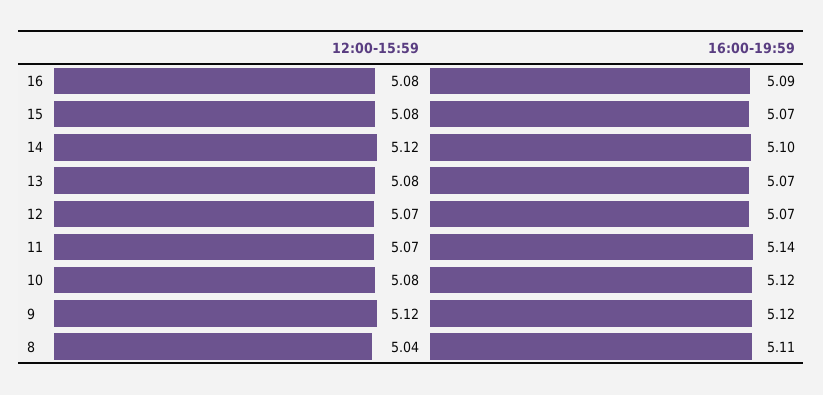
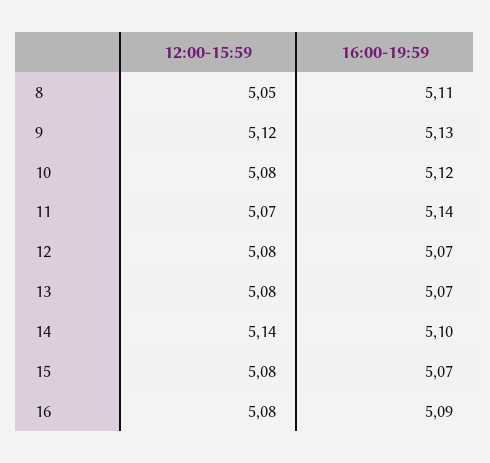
  {
    "12:00-15:59": {
      "16": 5.08,
      "15": 5.08,
-     "14": 5.12,
+     "14": 5.14,
      "13": 5.08,
-     "12": 5.07,
+     "12": 5.08,
      "11": 5.07,
      "10": 5.08,
      "9": 5.12,
-     "8": 5.04
+     "8": 5.05
    },
    "16:00-19:59": {
      "16": 5.09,
      "15": 5.07,
      "14": 5.1,
      "13": 5.07,
      "12": 5.07,
      "11": 5.14,
      "10": 5.12,
-     "9": 5.12,
+     "9": 5.13,
      "8": 5.11
    }
  }

